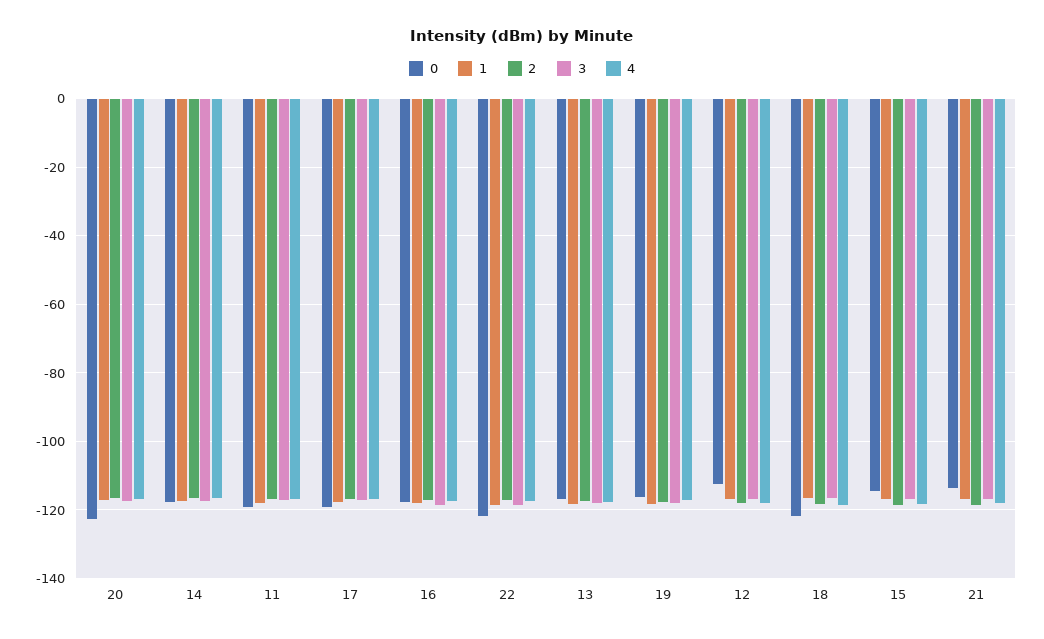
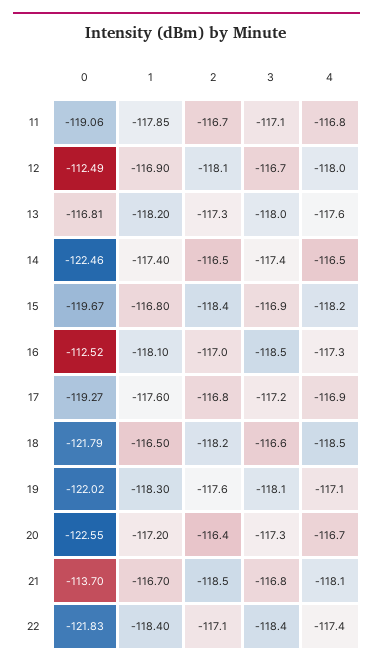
  {
    "0": {
      "20": -122.55,
-     "14": -118,
+     "14": -122.46,
      "11": -119.06,
      "17": -119.27,
-     "16": -118,
+     "16": -112.52,
      "22": -121.83,
      "13": -116.81,
-     "19": -116,
+     "19": -122.02,
      "12": -112.49,
      "18": -121.79,
-     "15": -114,
+     "15": -119.67,
      "21": -113.7
    },
    "1": {
      "20": -117.2,
      "14": -117.4,
      "11": -117.85,
      "17": -117.6,
      "16": -118.1,
      "22": -118.4,
      "13": -118.2,
      "19": -118.3,
      "12": -116.9,
      "18": -116.5,
      "15": -116.8,
      "21": -116.7
    },
    "2": {
      "20": -116.4,
      "14": -116.5,
      "11": -116.7,
      "17": -116.8,
      "16": -117,
      "22": -117.1,
      "13": -117.3,
      "19": -117.6,
      "12": -118.1,
      "18": -118.2,
      "15": -118.4,
      "21": -118.5
    },
    "3": {
      "20": -117.3,
      "14": -117.4,
      "11": -117.1,
      "17": -117.2,
      "16": -118.5,
      "22": -118.4,
      "13": -118,
      "19": -118.1,
      "12": -116.7,
      "18": -116.6,
      "15": -116.9,
      "21": -116.8
    },
    "4": {
      "20": -116.7,
      "14": -116.5,
      "11": -116.8,
      "17": -116.9,
      "16": -117.3,
      "22": -117.4,
      "13": -117.6,
      "19": -117.1,
      "12": -118,
      "18": -118.5,
      "15": -118.2,
      "21": -118.1
    }
  }

